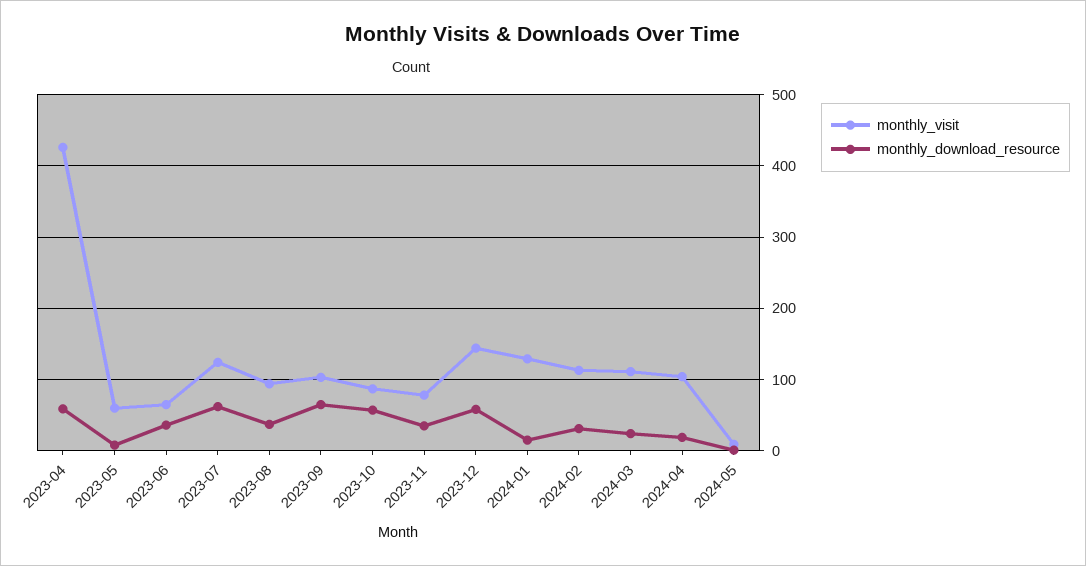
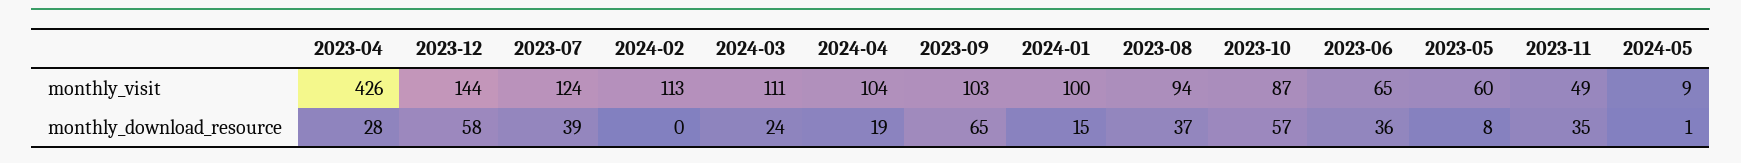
  {
    "monthly_visit": {
      "2023-04": 426,
      "2023-05": 60,
      "2023-06": 65,
      "2023-07": 124,
      "2023-08": 94,
      "2023-09": 103,
      "2023-10": 87,
-     "2023-11": 80,
+     "2023-11": 49,
      "2023-12": 144,
-     "2024-01": 130,
+     "2024-01": 100,
      "2024-02": 113,
      "2024-03": 111,
      "2024-04": 104,
      "2024-05": 9
    },
    "monthly_download_resource": {
-     "2023-04": 60,
+     "2023-04": 28,
      "2023-05": 8,
      "2023-06": 36,
-     "2023-07": 60,
+     "2023-07": 39,
      "2023-08": 37,
      "2023-09": 65,
      "2023-10": 57,
      "2023-11": 35,
      "2023-12": 58,
      "2024-01": 15,
-     "2024-02": 30,
+     "2024-02": 0,
      "2024-03": 24,
      "2024-04": 19,
      "2024-05": 1
    }
  }

